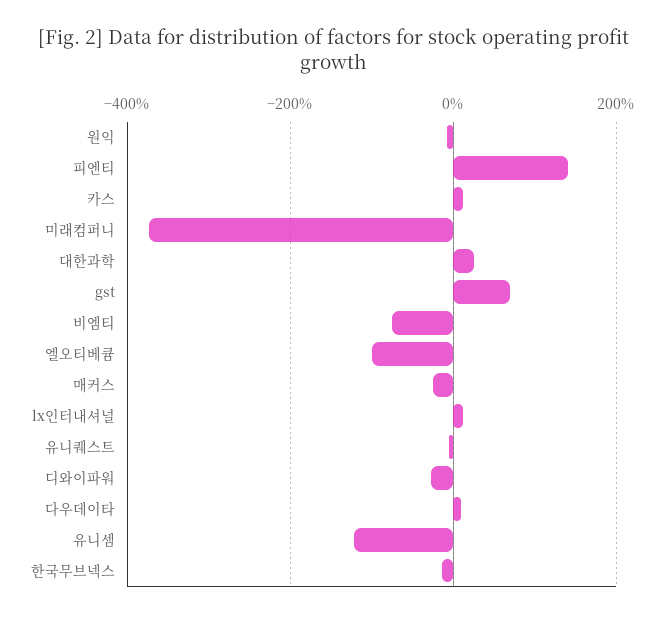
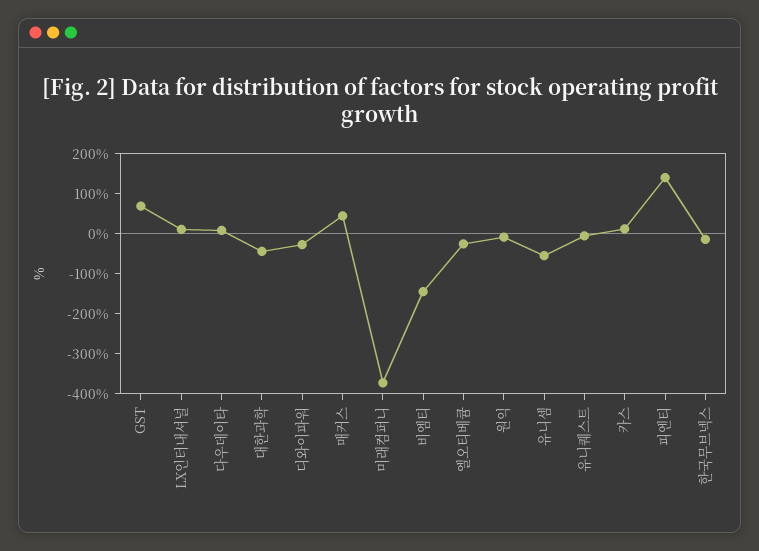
  {
    "원익": 0,
    "피엔티": 140,
    "카스": 20,
    "미래컴퍼니": -380,
-   "대한과학": 20,
+   "대한과학": -50,
    "gst": 60,
-   "비엠티": -80,
+   "비엠티": -150,
-   "엘오티베큠": -100,
+   "엘오티베큠": -25,
-   "매커스": -20,
+   "매커스": 50,
    "lx인터내셔널": 20,
    "유니퀘스트": 0,
    "디와이파워": -20,
    "다우데이타": 0,
-   "유니셈": -120,
+   "유니셈": -50,
    "한국무브넥스": -20
  }

